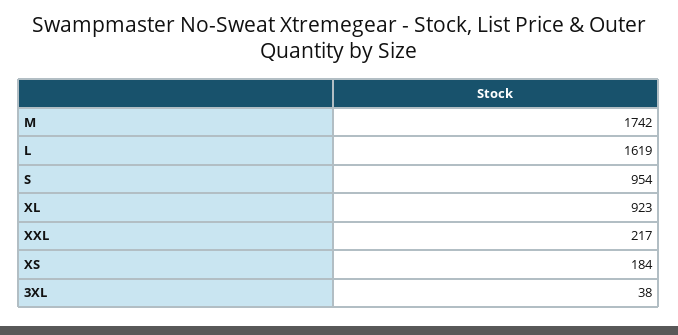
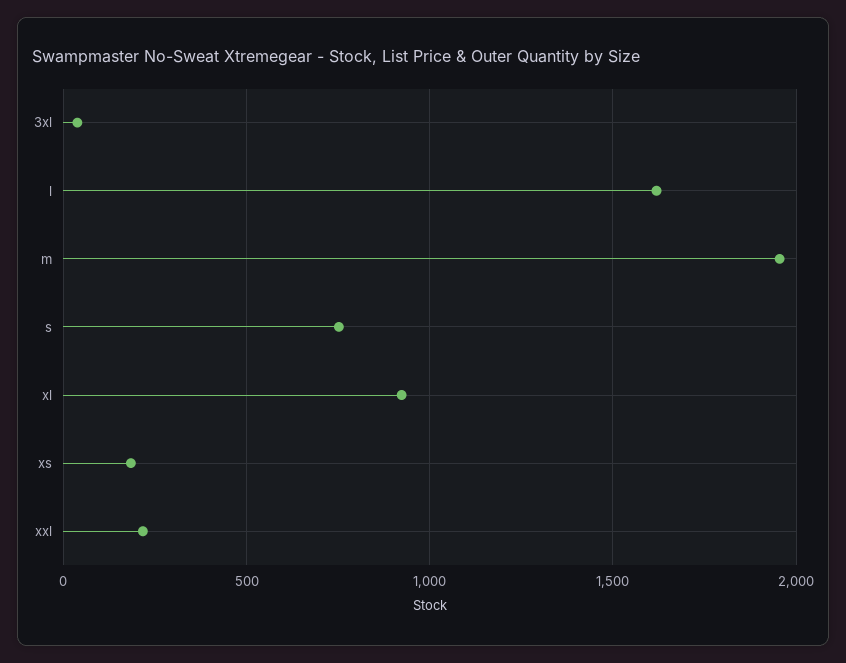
  {
-   "M": 1742,
+   "M": 1950,
    "L": 1619,
-   "S": 954,
+   "S": 750,
    "XL": 923,
    "XXL": 217,
    "XS": 184,
    "3XL": 38
  }

